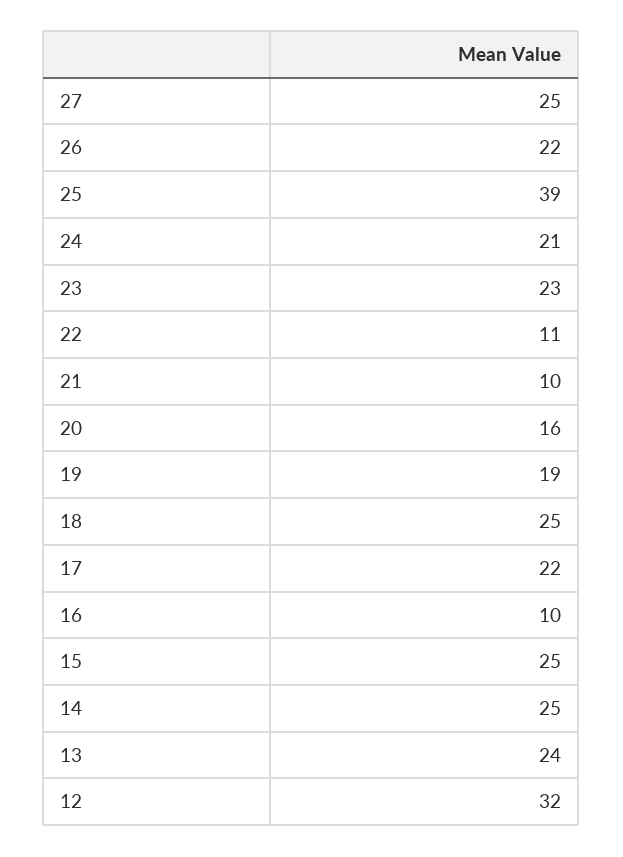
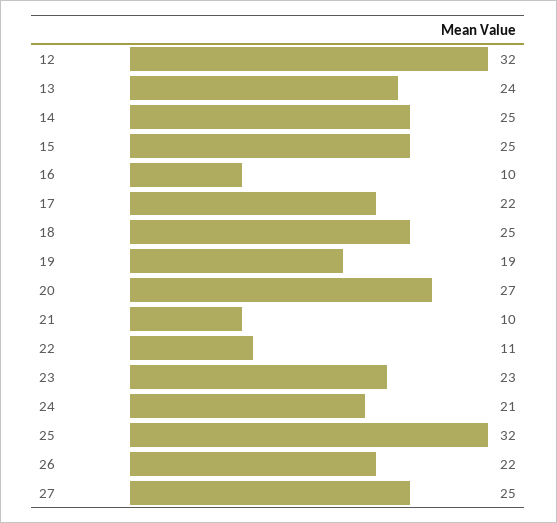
  {
    "27": 25,
    "26": 22,
-   "25": 39,
+   "25": 32,
    "24": 21,
    "23": 23,
    "22": 11,
    "21": 10,
-   "20": 16,
+   "20": 27,
    "19": 19,
    "18": 25,
    "17": 22,
    "16": 10,
    "15": 25,
    "14": 25,
    "13": 24,
    "12": 32
  }

